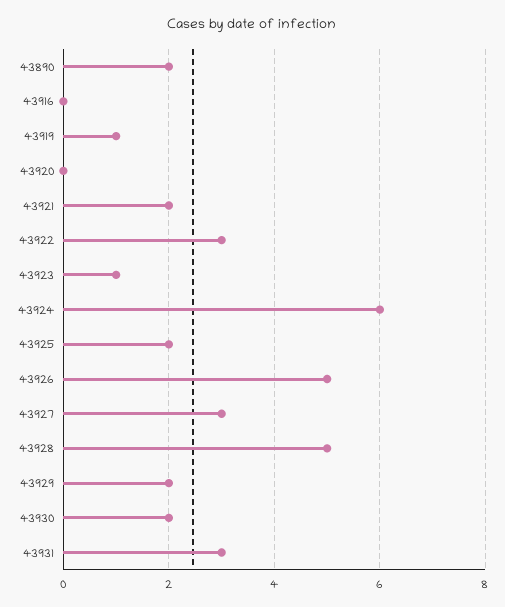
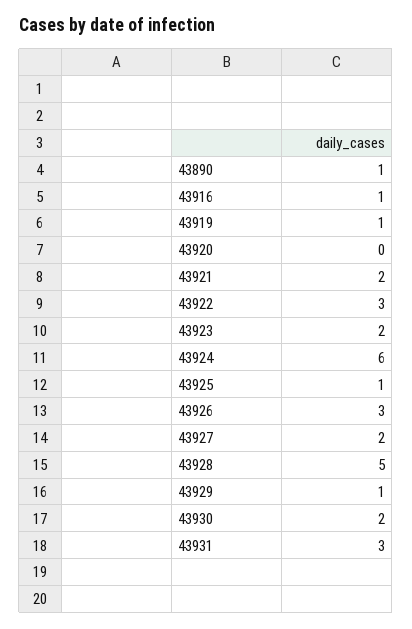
  {
-   "43890": 2,
+   "43890": 1,
-   "43916": 0,
+   "43916": 1,
    "43919": 1,
    "43920": 0,
    "43921": 2,
    "43922": 3,
-   "43923": 1,
+   "43923": 2,
    "43924": 6,
-   "43925": 2,
+   "43925": 1,
-   "43926": 5,
+   "43926": 3,
-   "43927": 3,
+   "43927": 2,
    "43928": 5,
-   "43929": 2,
+   "43929": 1,
    "43930": 2,
    "43931": 3
  }

